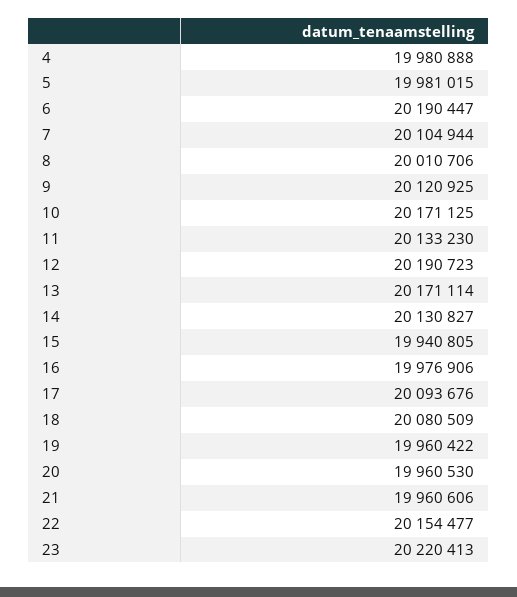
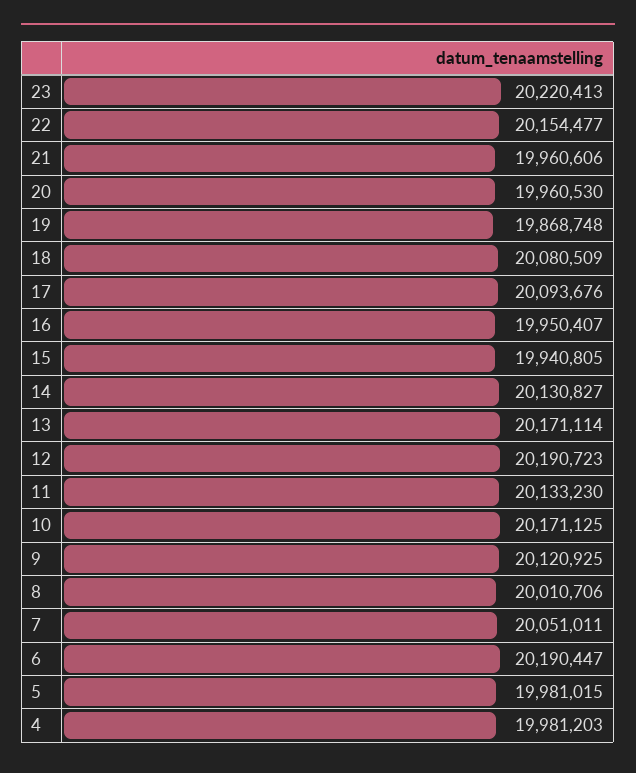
  {
-   "4": 19980888,
+   "4": 19981203,
    "5": 19981015,
    "6": 20190447,
-   "7": 20104944,
+   "7": 20051011,
    "8": 20010706,
    "9": 20120925,
    "10": 20171125,
    "11": 20133230,
    "12": 20190723,
    "13": 20171114,
    "14": 20130827,
    "15": 19940805,
-   "16": 19976906,
+   "16": 19950407,
    "17": 20093676,
    "18": 20080509,
-   "19": 19960422,
+   "19": 19868748,
    "20": 19960530,
    "21": 19960606,
    "22": 20154477,
    "23": 20220413
  }

